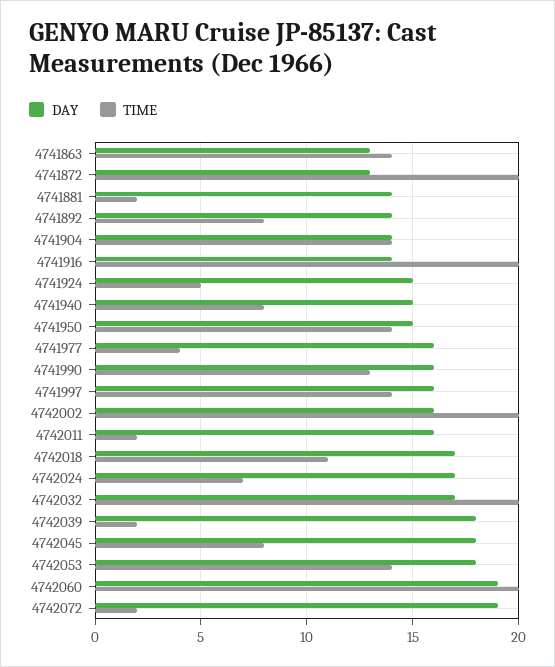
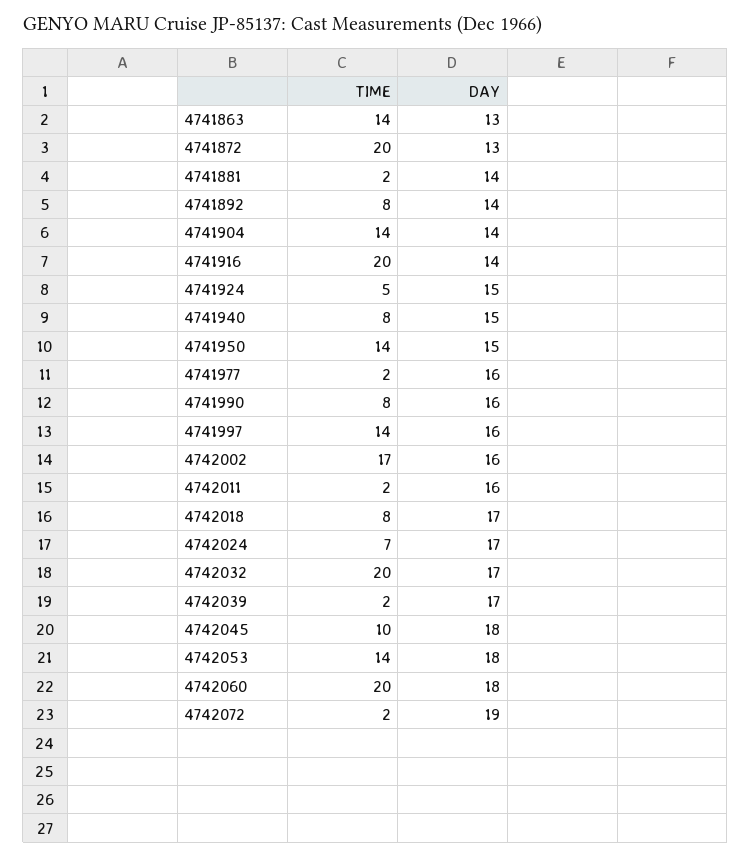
  {
    "DAY": {
      "4741863": 13,
      "4741872": 13,
      "4741881": 14,
      "4741892": 14,
      "4741904": 14,
      "4741916": 14,
      "4741924": 15,
      "4741940": 15,
      "4741950": 15,
      "4741977": 16,
      "4741990": 16,
      "4741997": 16,
      "4742002": 16,
      "4742011": 16,
      "4742018": 17,
      "4742024": 17,
      "4742032": 17,
-     "4742039": 18,
+     "4742039": 17,
      "4742045": 18,
      "4742053": 18,
-     "4742060": 19,
+     "4742060": 18,
      "4742072": 19
    },
    "TIME": {
      "4741863": 14,
      "4741872": 20,
      "4741881": 2,
      "4741892": 8,
      "4741904": 14,
      "4741916": 20,
      "4741924": 5,
      "4741940": 8,
      "4741950": 14,
-     "4741977": 4,
+     "4741977": 2,
-     "4741990": 13,
+     "4741990": 8,
      "4741997": 14,
-     "4742002": 20,
+     "4742002": 17,
      "4742011": 2,
-     "4742018": 11,
+     "4742018": 8,
      "4742024": 7,
      "4742032": 20,
      "4742039": 2,
-     "4742045": 8,
+     "4742045": 10,
      "4742053": 14,
      "4742060": 20,
      "4742072": 2
    }
  }

